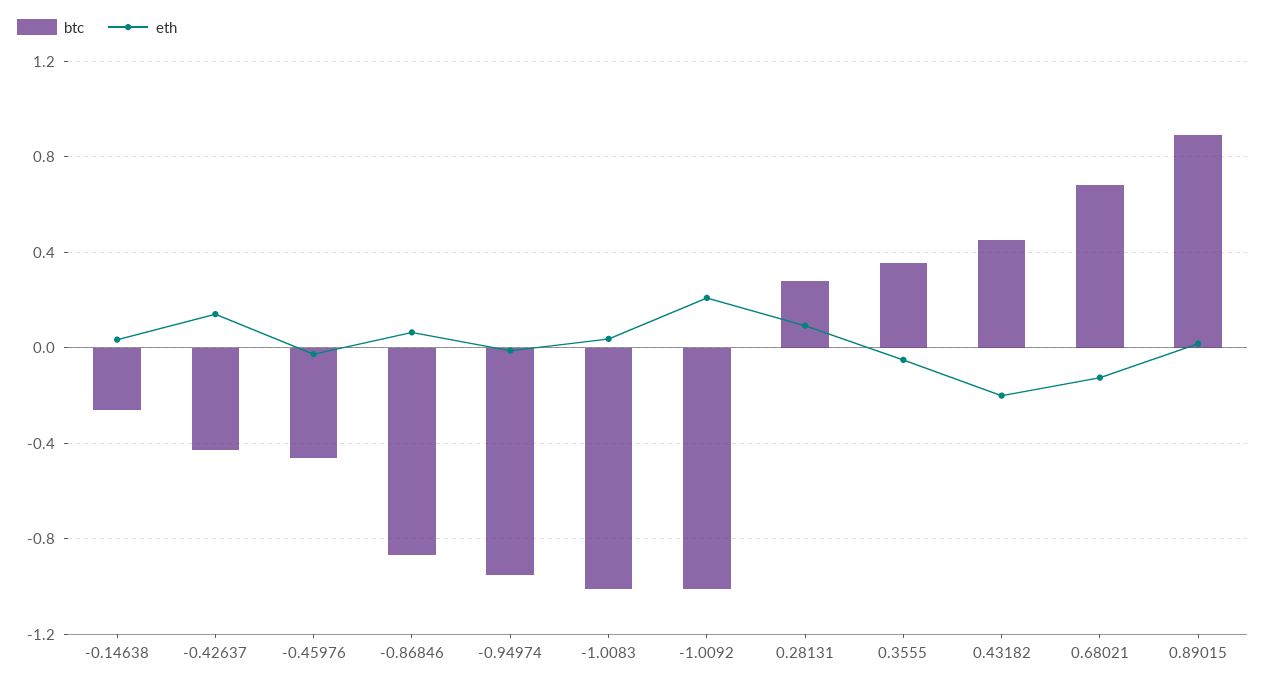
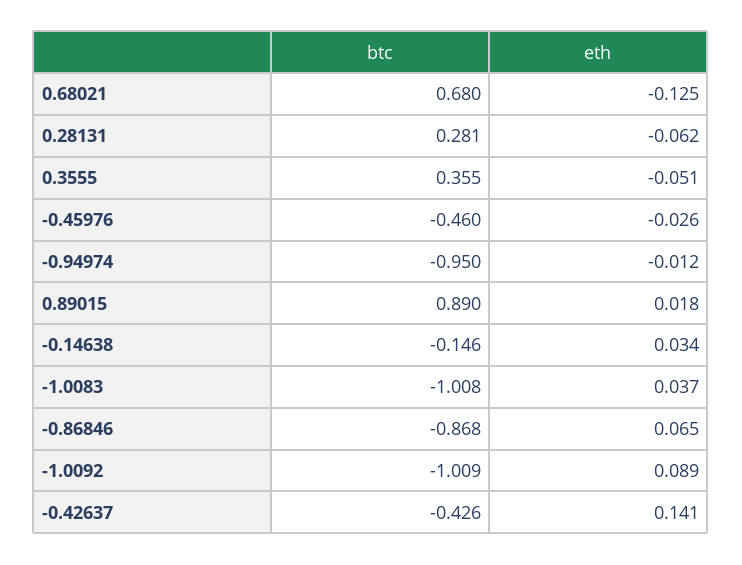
  {
    "btc": {
-     "-0.14638": -0.25,
+     "-0.14638": -0.146,
      "-0.42637": -0.426,
      "-0.45976": -0.46,
      "-0.86846": -0.868,
      "-0.94974": -0.95,
      "-1.0083": -1.008,
      "-1.0092": -1.009,
      "0.28131": 0.281,
      "0.3555": 0.355,
-     "0.43182": 0.45,
      "0.68021": 0.68,
      "0.89015": 0.89
    },
    "eth": {
      "-0.14638": 0.034,
      "-0.42637": 0.141,
      "-0.45976": -0.026,
      "-0.86846": 0.065,
      "-0.94974": -0.012,
      "-1.0083": 0.037,
-     "-1.0092": 0.2,
+     "-1.0092": 0.089,
-     "0.28131": 0.1,
+     "0.28131": -0.062,
      "0.3555": -0.051,
-     "0.43182": -0.2,
      "0.68021": -0.125,
      "0.89015": 0.018
    }
  }

